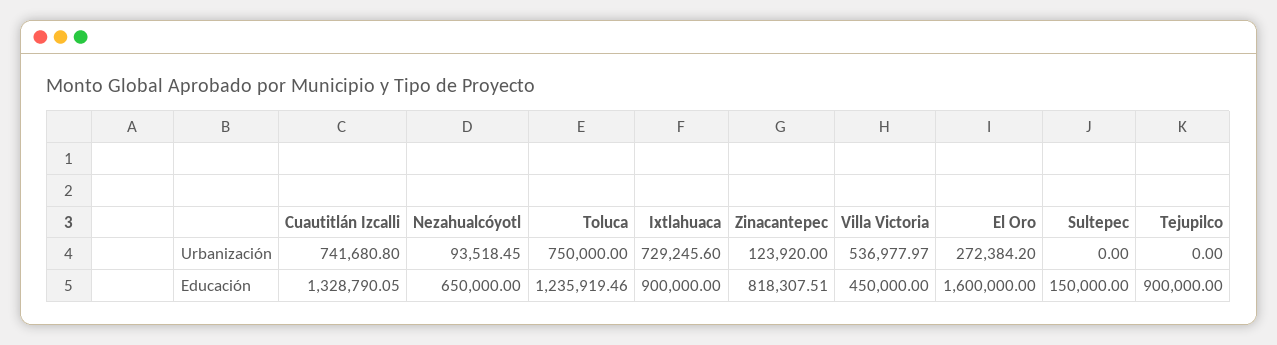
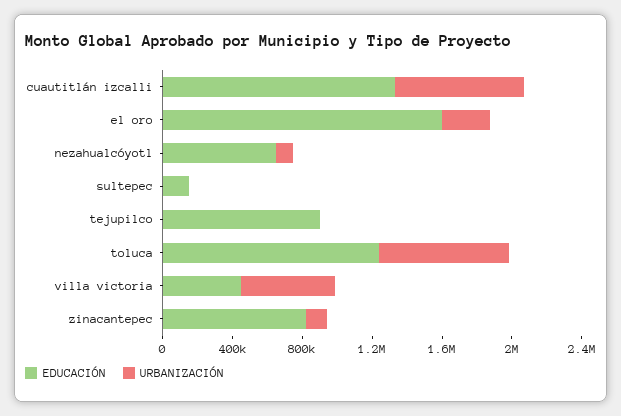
  {
    "Urbanización": {
      "Cuautitlán Izcalli": 741680.8,
      "Nezahualcóyotl": 93518.45,
      "Toluca": 750000,
-     "Ixtlahuaca": 729245.6,
      "Zinacantepec": 123920,
      "Villa Victoria": 536977.97,
      "El Oro": 272384.2,
      "Sultepec": 0,
      "Tejupilco": 0
    },
    "Educación": {
      "Cuautitlán Izcalli": 1328790.05,
      "Nezahualcóyotl": 650000,
      "Toluca": 1235919.46,
-     "Ixtlahuaca": 900000,
      "Zinacantepec": 818307.51,
      "Villa Victoria": 450000,
      "El Oro": 1600000,
      "Sultepec": 150000,
      "Tejupilco": 900000
    }
  }

